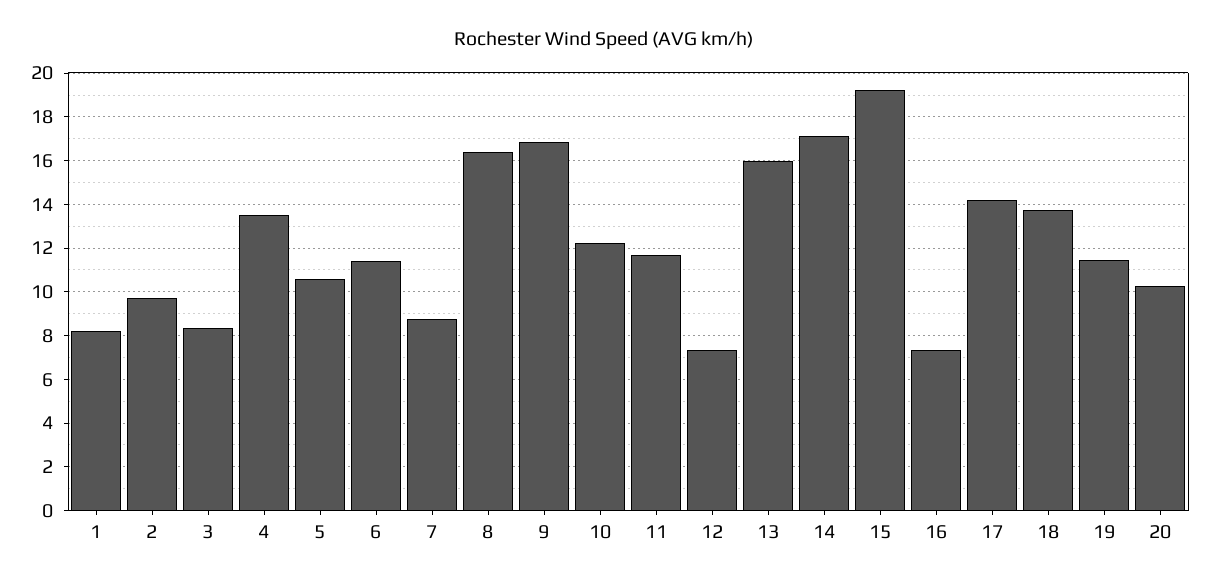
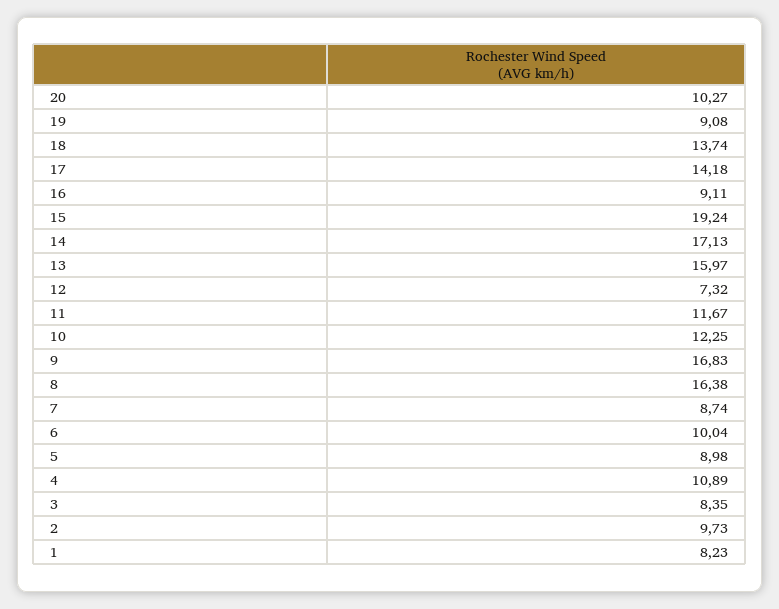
  {
    "1": 8.23,
    "2": 9.73,
    "3": 8.35,
-   "4": 13.5,
+   "4": 10.89,
-   "5": 10.5,
+   "5": 8.98,
-   "6": 11.5,
+   "6": 10.04,
    "7": 8.74,
    "8": 16.38,
    "9": 16.83,
    "10": 12.25,
    "11": 11.67,
    "12": 7.32,
    "13": 15.97,
    "14": 17.13,
    "15": 19.24,
-   "16": 7.5,
+   "16": 9.11,
    "17": 14.18,
    "18": 13.74,
-   "19": 11.5,
+   "19": 9.08,
    "20": 10.27
  }

